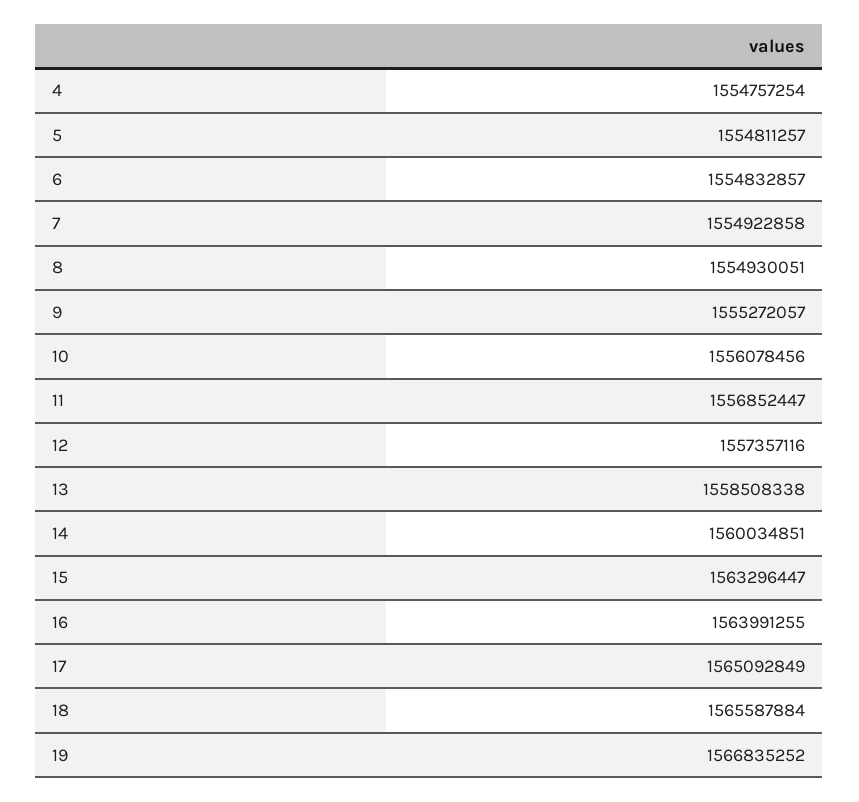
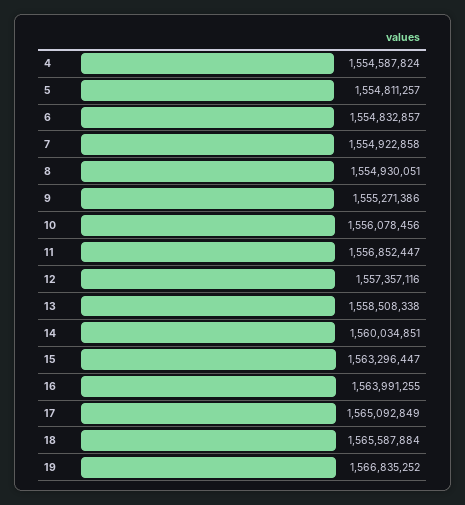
  {
-   "4": 1554757254,
+   "4": 1554587824,
    "5": 1554811257,
    "6": 1554832857,
    "7": 1554922858,
    "8": 1554930051,
-   "9": 1555272057,
+   "9": 1555271386,
    "10": 1556078456,
    "11": 1556852447,
    "12": 1557357116,
    "13": 1558508338,
    "14": 1560034851,
    "15": 1563296447,
    "16": 1563991255,
    "17": 1565092849,
    "18": 1565587884,
    "19": 1566835252
  }

